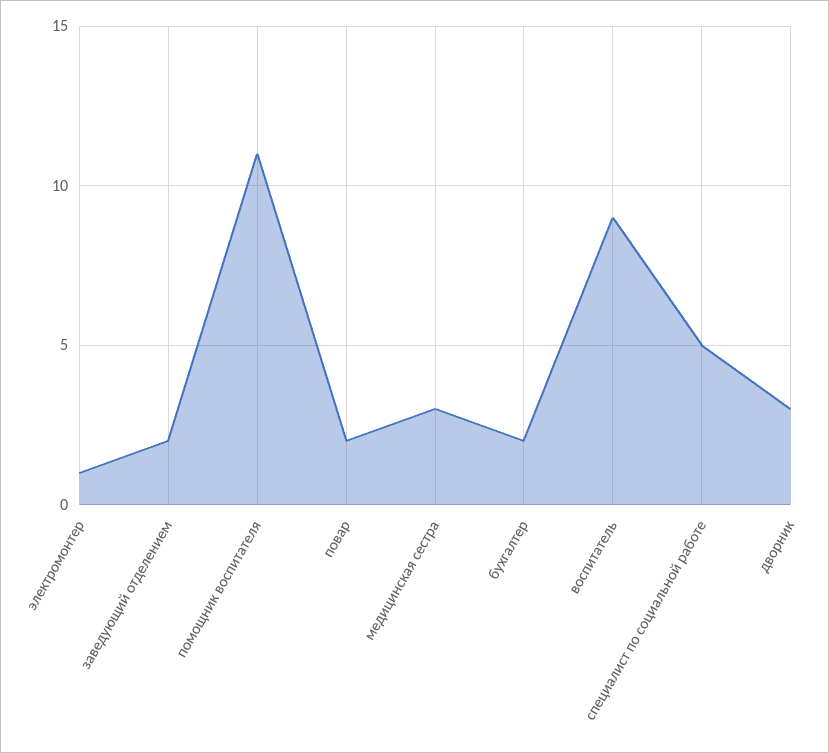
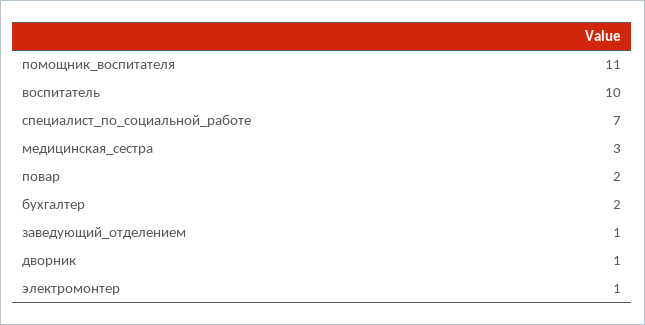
  {
    "электромонтер": 1,
-   "заведующий отделением": 2,
+   "заведующий отделением": 1,
    "помощник воспитателя": 11,
    "повар": 2,
    "медицинская сестра": 3,
    "бухгалтер": 2,
-   "воспитатель": 9,
+   "воспитатель": 10,
-   "специалист по социальной работе": 5,
+   "специалист по социальной работе": 7,
-   "дворник": 3
+   "дворник": 1
  }

